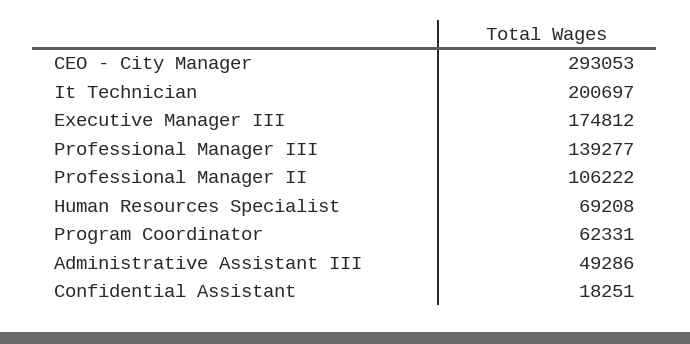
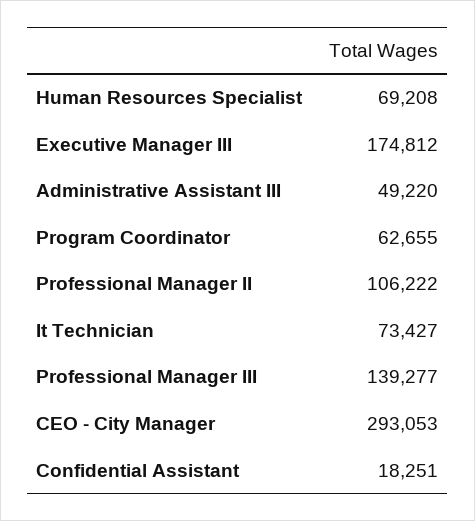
  {
    "CEO - City Manager": 293053,
-   "It Technician": 200697,
+   "It Technician": 73427,
    "Executive Manager III": 174812,
    "Professional Manager III": 139277,
    "Professional Manager II": 106222,
    "Human Resources Specialist": 69208,
-   "Program Coordinator": 62331,
+   "Program Coordinator": 62655,
-   "Administrative Assistant III": 49286,
+   "Administrative Assistant III": 49220,
    "Confidential Assistant": 18251
  }

